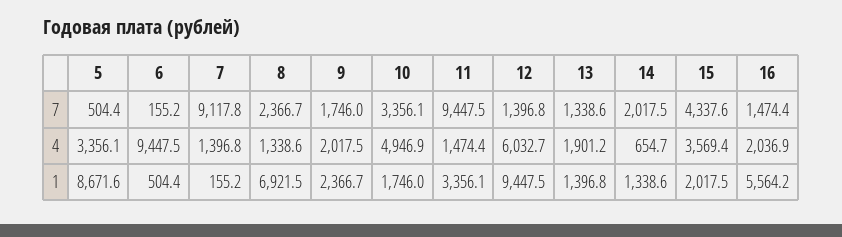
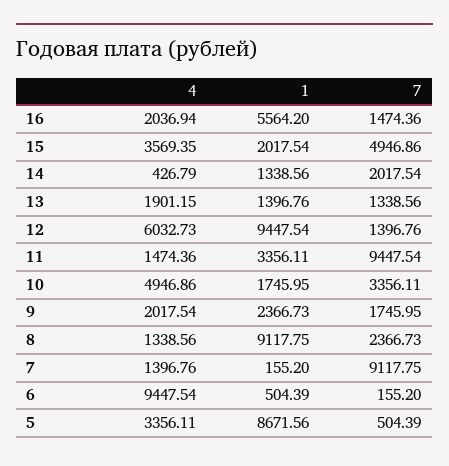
  {
    "5": {
      "7": 504.39,
      "4": 3356.11,
      "1": 8671.56
    },
    "6": {
      "7": 155.2,
      "4": 9447.54,
      "1": 504.39
    },
    "7": {
      "7": 9117.75,
      "4": 1396.76,
      "1": 155.2
    },
    "8": {
      "7": 2366.73,
      "4": 1338.56,
-     "1": 6921.5
+     "1": 9117.75
    },
    "9": {
      "7": 1745.95,
      "4": 2017.54,
      "1": 2366.73
    },
    "10": {
      "7": 3356.11,
      "4": 4946.86,
      "1": 1745.95
    },
    "11": {
      "7": 9447.54,
      "4": 1474.36,
      "1": 3356.11
    },
    "12": {
      "7": 1396.76,
      "4": 6032.73,
      "1": 9447.54
    },
    "13": {
      "7": 1338.56,
      "4": 1901.15,
      "1": 1396.76
    },
    "14": {
      "7": 2017.54,
-     "4": 654.7,
+     "4": 426.79,
      "1": 1338.56
    },
    "15": {
-     "7": 4337.6,
+     "7": 4946.86,
      "4": 3569.35,
      "1": 2017.54
    },
    "16": {
      "7": 1474.36,
      "4": 2036.94,
      "1": 5564.2
    }
  }

